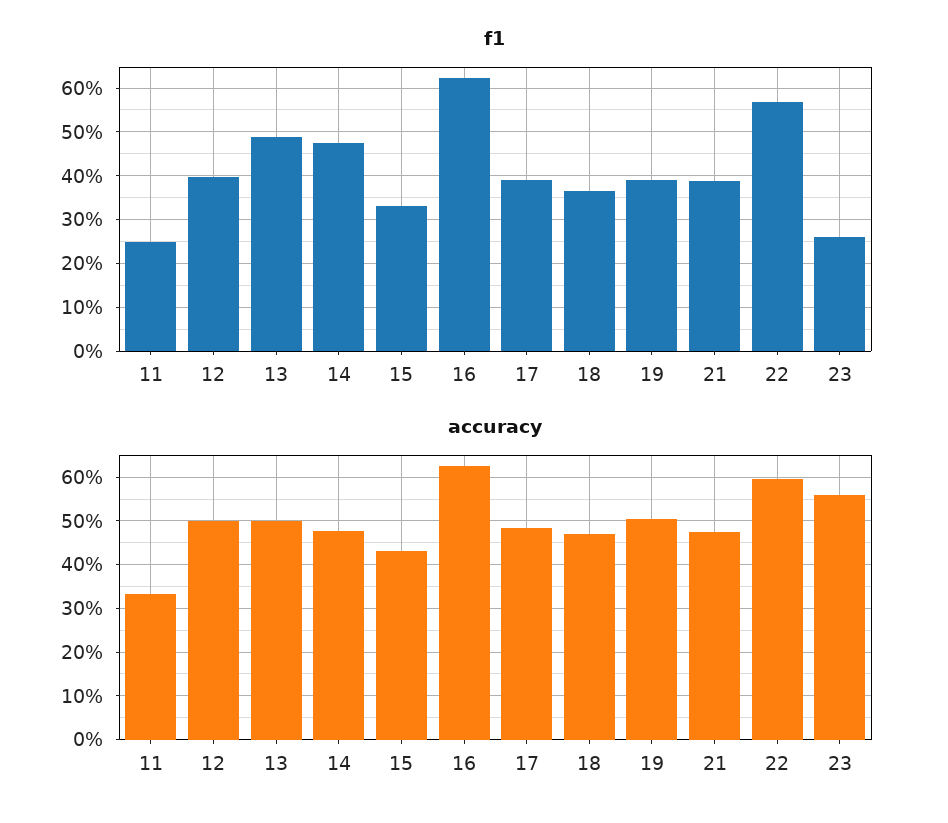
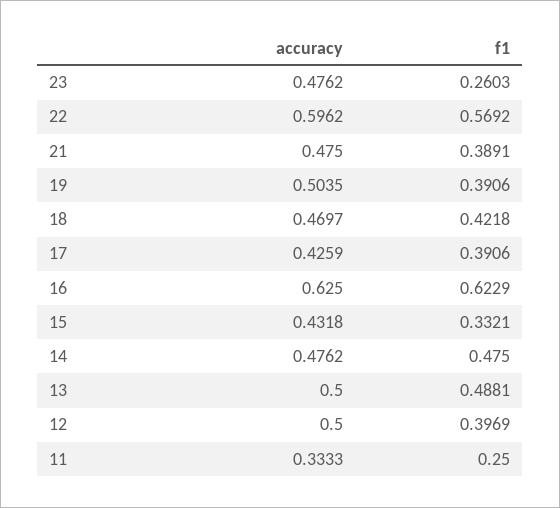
  {
    "f1": {
      "11": 0.25,
      "12": 0.3969,
      "13": 0.4881,
      "14": 0.475,
      "15": 0.3321,
      "16": 0.6229,
      "17": 0.3906,
-     "18": 0.36,
+     "18": 0.4218,
      "19": 0.3906,
      "21": 0.3891,
      "22": 0.5692,
      "23": 0.2603
    },
    "accuracy": {
      "11": 0.3333,
      "12": 0.5,
      "13": 0.5,
      "14": 0.4762,
      "15": 0.4318,
      "16": 0.625,
-     "17": 0.48,
+     "17": 0.4259,
      "18": 0.4697,
      "19": 0.5035,
      "21": 0.475,
      "22": 0.5962,
-     "23": 0.56
+     "23": 0.4762
    }
  }

